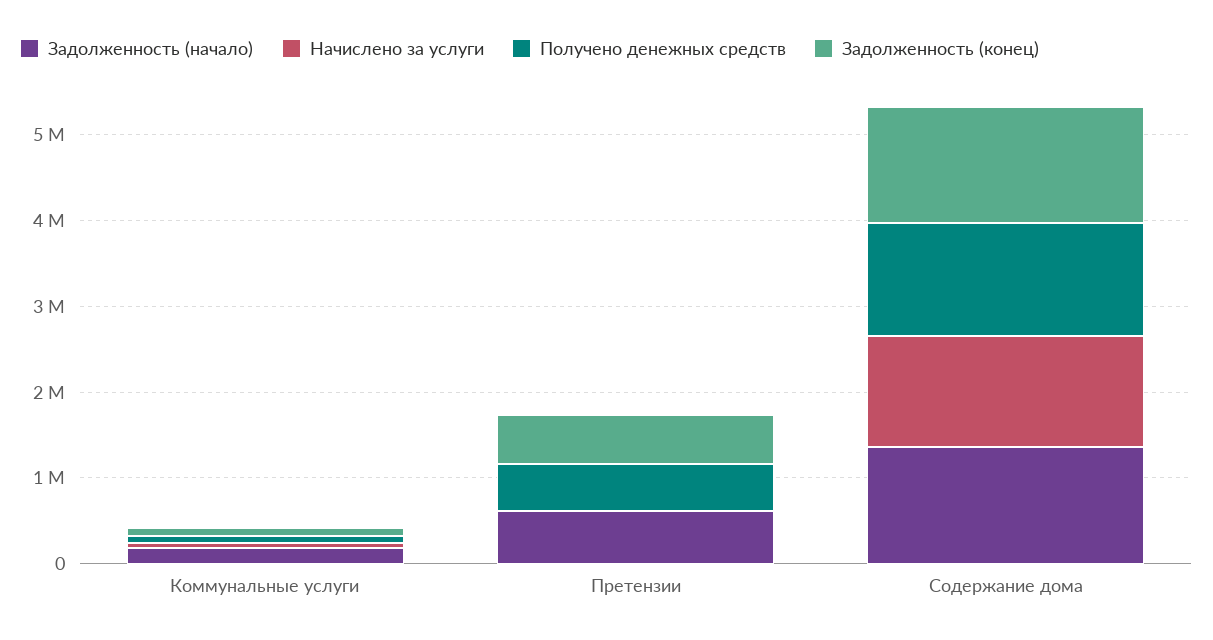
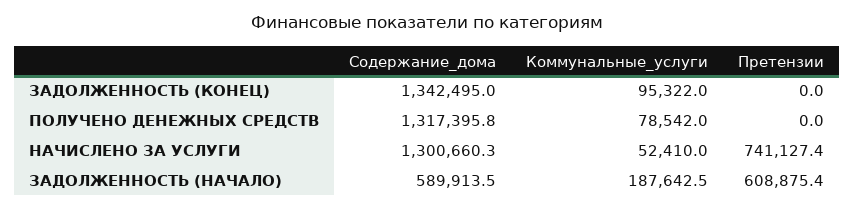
  {
    "Задолженность (начало)": {
      "Коммунальные услуги": 187642.5,
      "Претензии": 608875.4,
-     "Содержание дома": 1400000
+     "Содержание дома": 589913.5
    },
    "Начислено за услуги": {
      "Коммунальные услуги": 52410,
-     "Претензии": 0,
+     "Претензии": 741127.4,
      "Содержание дома": 1300660.3
    },
    "Получено денежных средств": {
      "Коммунальные услуги": 78542,
-     "Претензии": 600000,
+     "Претензии": 0,
      "Содержание дома": 1317395.8
    },
    "Задолженность (конец)": {
      "Коммунальные услуги": 95322,
-     "Претензии": 600000,
+     "Претензии": 0,
      "Содержание дома": 1342495
    }
  }

